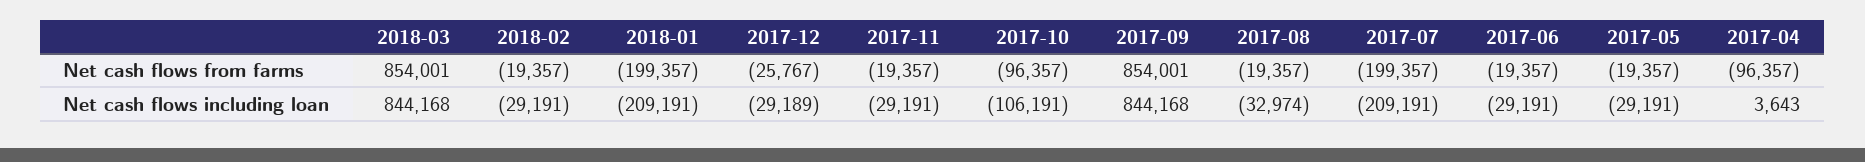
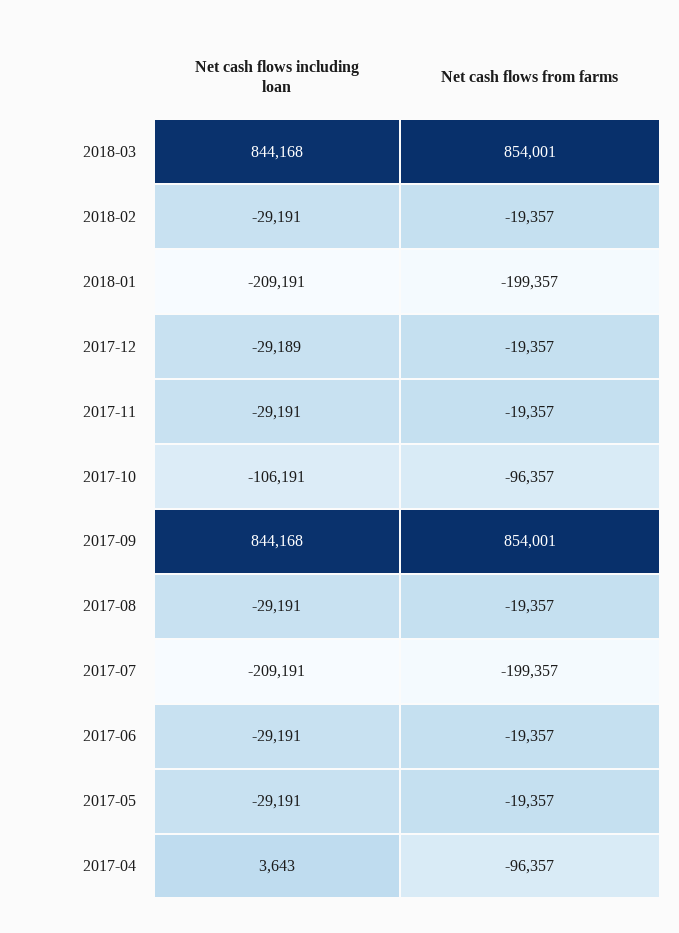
  {
    "2018-03": {
      "Net cash flows from farms": 854001,
      "Net cash flows including loan": 844168
    },
    "2018-02": {
      "Net cash flows from farms": -19357,
      "Net cash flows including loan": -29191
    },
    "2018-01": {
      "Net cash flows from farms": -199357,
      "Net cash flows including loan": -209191
    },
    "2017-12": {
-     "Net cash flows from farms": -25767,
+     "Net cash flows from farms": -19357,
      "Net cash flows including loan": -29189
    },
    "2017-11": {
      "Net cash flows from farms": -19357,
      "Net cash flows including loan": -29191
    },
    "2017-10": {
      "Net cash flows from farms": -96357,
      "Net cash flows including loan": -106191
    },
    "2017-09": {
      "Net cash flows from farms": 854001,
      "Net cash flows including loan": 844168
    },
    "2017-08": {
      "Net cash flows from farms": -19357,
-     "Net cash flows including loan": -32974
+     "Net cash flows including loan": -29191
    },
    "2017-07": {
      "Net cash flows from farms": -199357,
      "Net cash flows including loan": -209191
    },
    "2017-06": {
      "Net cash flows from farms": -19357,
      "Net cash flows including loan": -29191
    },
    "2017-05": {
      "Net cash flows from farms": -19357,
      "Net cash flows including loan": -29191
    },
    "2017-04": {
      "Net cash flows from farms": -96357,
      "Net cash flows including loan": 3643
    }
  }

